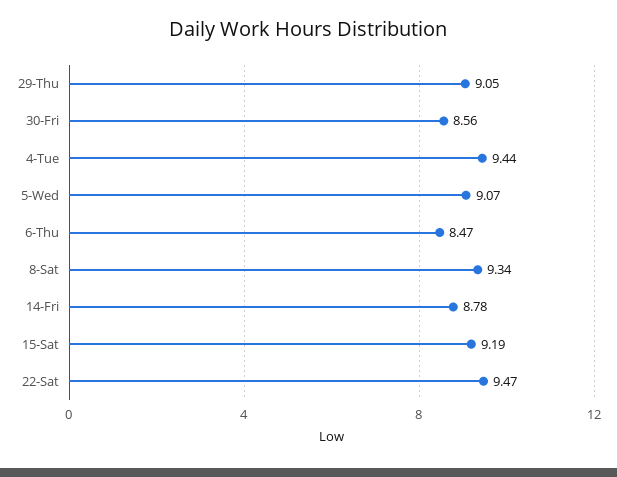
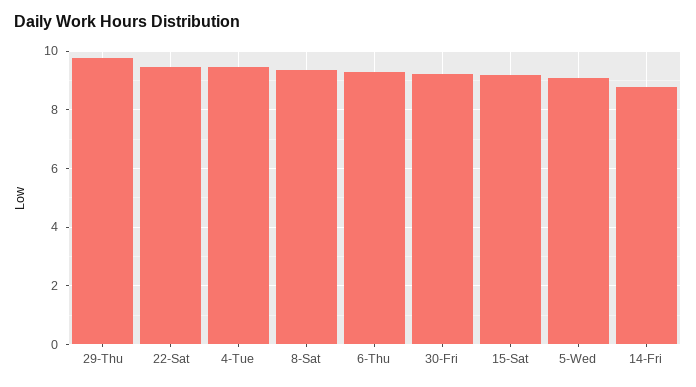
  {
-   "29-Thu": 9.05,
+   "29-Thu": 9.75,
-   "30-Fri": 8.56,
+   "30-Fri": 9.25,
    "4-Tue": 9.44,
    "5-Wed": 9.07,
-   "6-Thu": 8.47,
+   "6-Thu": 9.25,
    "8-Sat": 9.34,
    "14-Fri": 8.78,
    "15-Sat": 9.19,
    "22-Sat": 9.47
  }

